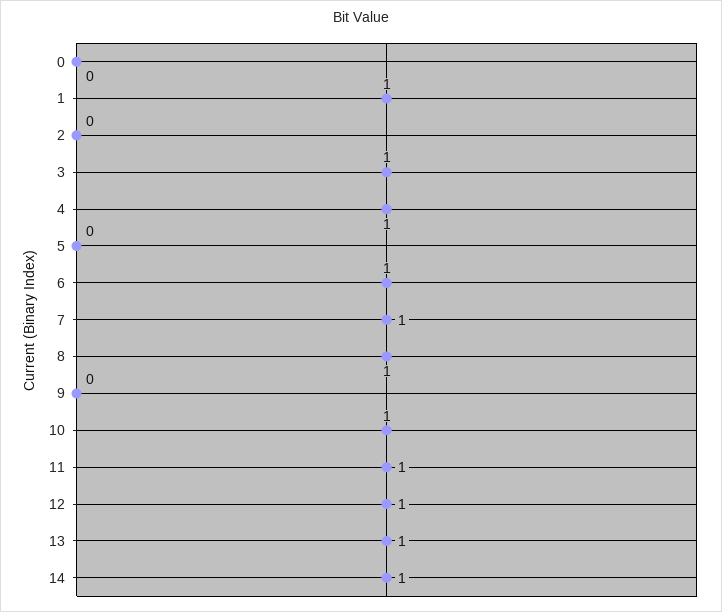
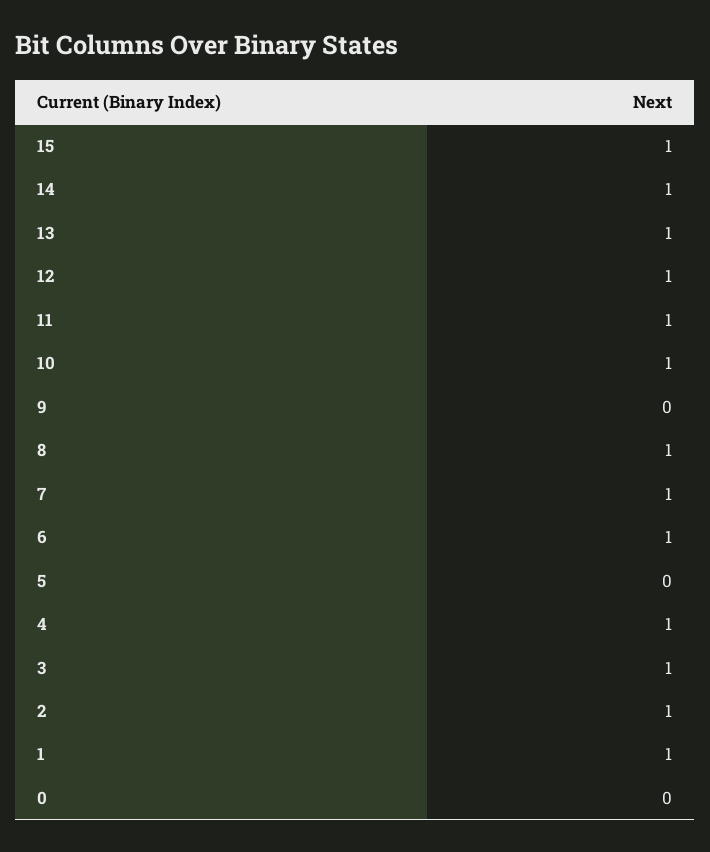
  {
    "0": 0,
    "1": 1,
-   "2": 0,
+   "2": 1,
    "3": 1,
    "4": 1,
    "5": 0,
    "6": 1,
    "7": 1,
    "8": 1,
    "9": 0,
    "10": 1,
    "11": 1,
    "12": 1,
    "13": 1,
-   "14": 1
+   "14": 1,
+   "15": 1
  }

